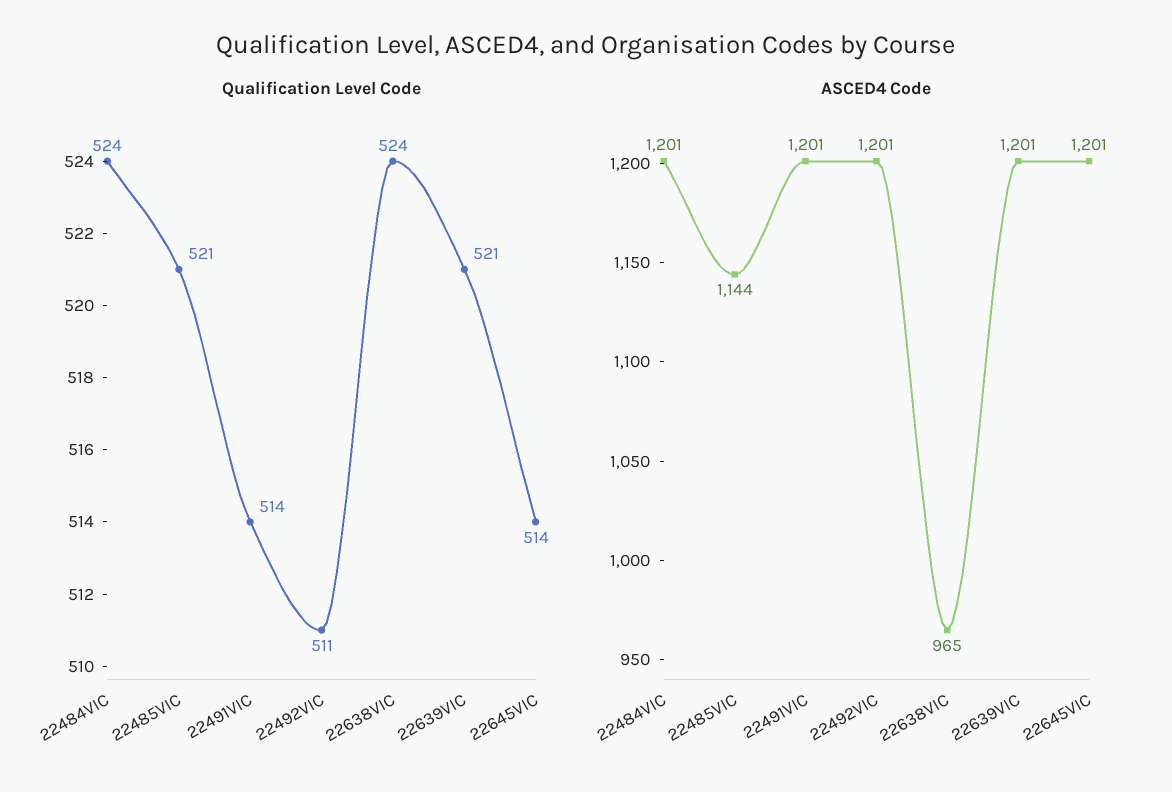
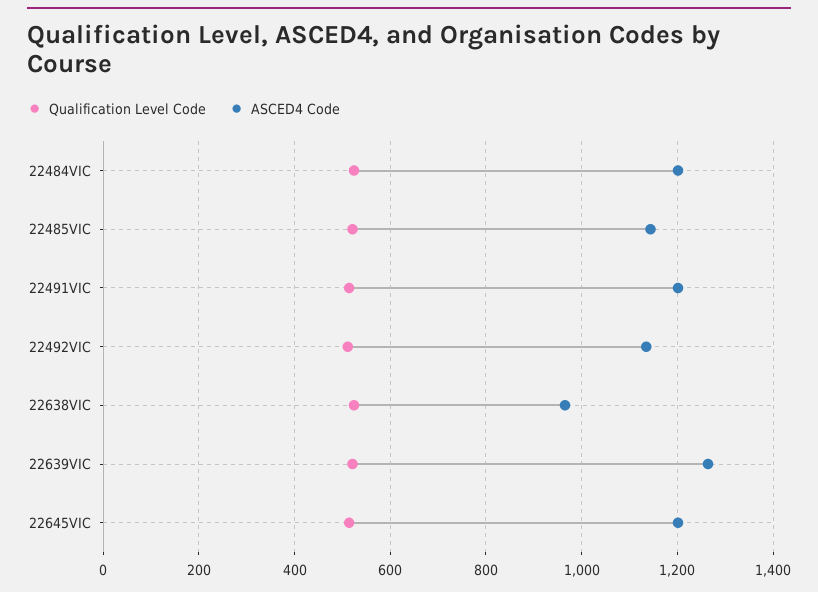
  {
    "Qualification Level Code": {
      "22484VIC": 524,
      "22485VIC": 521,
      "22491VIC": 514,
      "22492VIC": 511,
      "22638VIC": 524,
      "22639VIC": 521,
      "22645VIC": 514
    },
    "ASCED4 Code": {
      "22484VIC": 1201,
      "22485VIC": 1144,
      "22491VIC": 1201,
-     "22492VIC": 1201,
+     "22492VIC": 1140,
      "22638VIC": 965,
-     "22639VIC": 1201,
+     "22639VIC": 1260,
      "22645VIC": 1201
    }
  }

